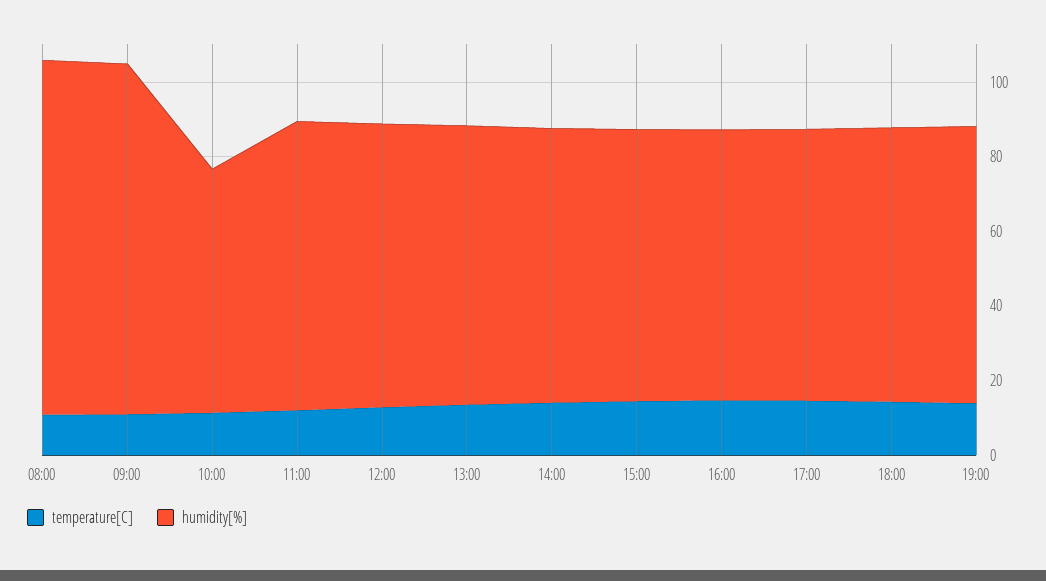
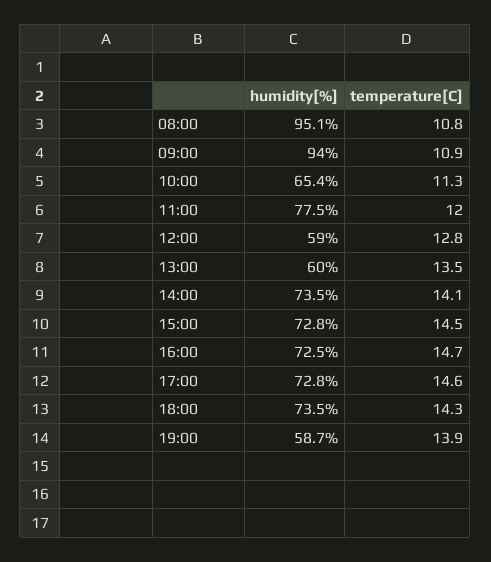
  {
    "temperature[C]": {
      "08:00": 10.8,
      "09:00": 10.9,
      "10:00": 11.3,
      "11:00": 12,
      "12:00": 12.8,
      "13:00": 13.5,
      "14:00": 14.1,
      "15:00": 14.5,
      "16:00": 14.7,
      "17:00": 14.6,
      "18:00": 14.3,
      "19:00": 13.9
    },
    "humidity[%]": {
      "08:00": 95.1,
      "09:00": 94,
      "10:00": 65.4,
      "11:00": 77.5,
-     "12:00": 75,
+     "12:00": 59,
-     "13:00": 75,
+     "13:00": 60,
      "14:00": 73.5,
      "15:00": 72.8,
      "16:00": 72.5,
      "17:00": 72.8,
      "18:00": 73.5,
-     "19:00": 75
+     "19:00": 58.7
    }
  }

